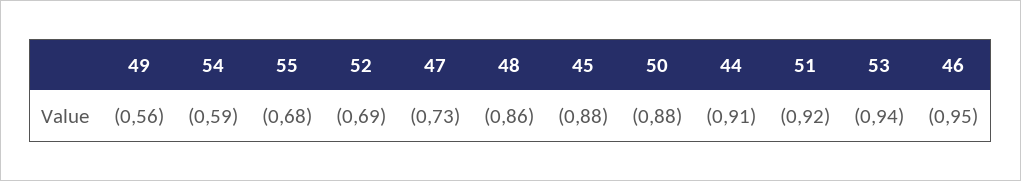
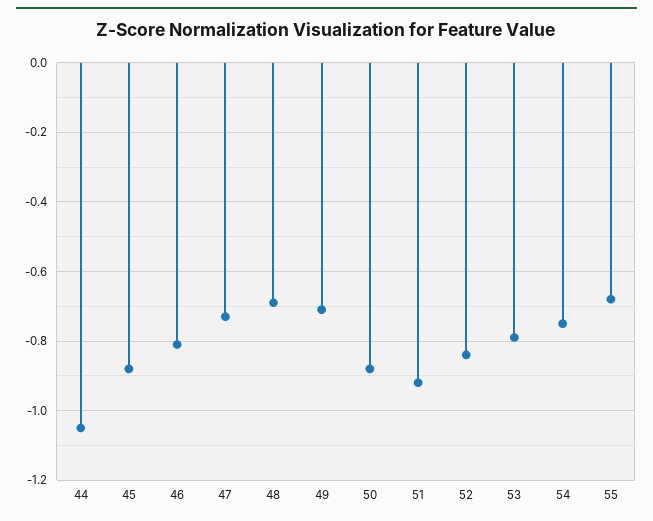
  {
-   "49": -0.56,
+   "49": -0.7,
-   "54": -0.59,
+   "54": -0.75,
    "55": -0.68,
-   "52": -0.69,
+   "52": -0.85,
    "47": -0.73,
-   "48": -0.86,
+   "48": -0.7,
    "45": -0.88,
    "50": -0.88,
-   "44": -0.91,
+   "44": -1.05,
    "51": -0.92,
-   "53": -0.94,
+   "53": -0.8,
-   "46": -0.95
+   "46": -0.8
  }

